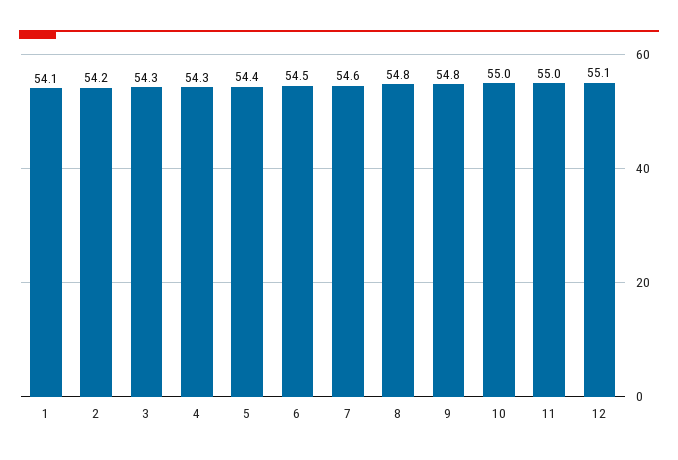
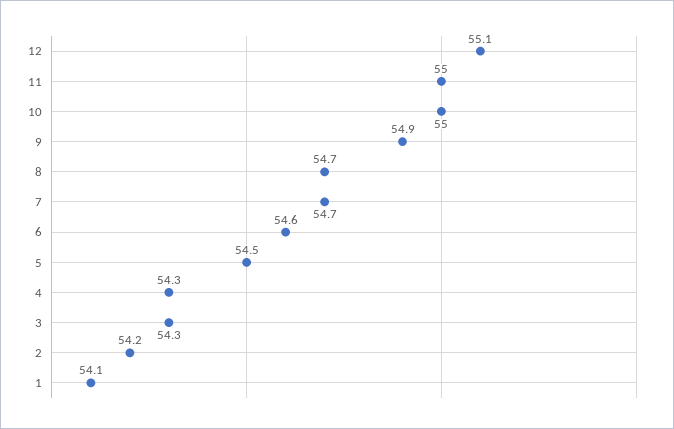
  {
    "1": 54.1,
    "2": 54.2,
    "3": 54.3,
    "4": 54.3,
-   "5": 54.4,
+   "5": 54.5,
-   "6": 54.5,
+   "6": 54.6,
-   "7": 54.6,
+   "7": 54.7,
-   "8": 54.8,
+   "8": 54.7,
-   "9": 54.8,
+   "9": 54.9,
    "10": 55,
    "11": 55,
    "12": 55.1
  }

